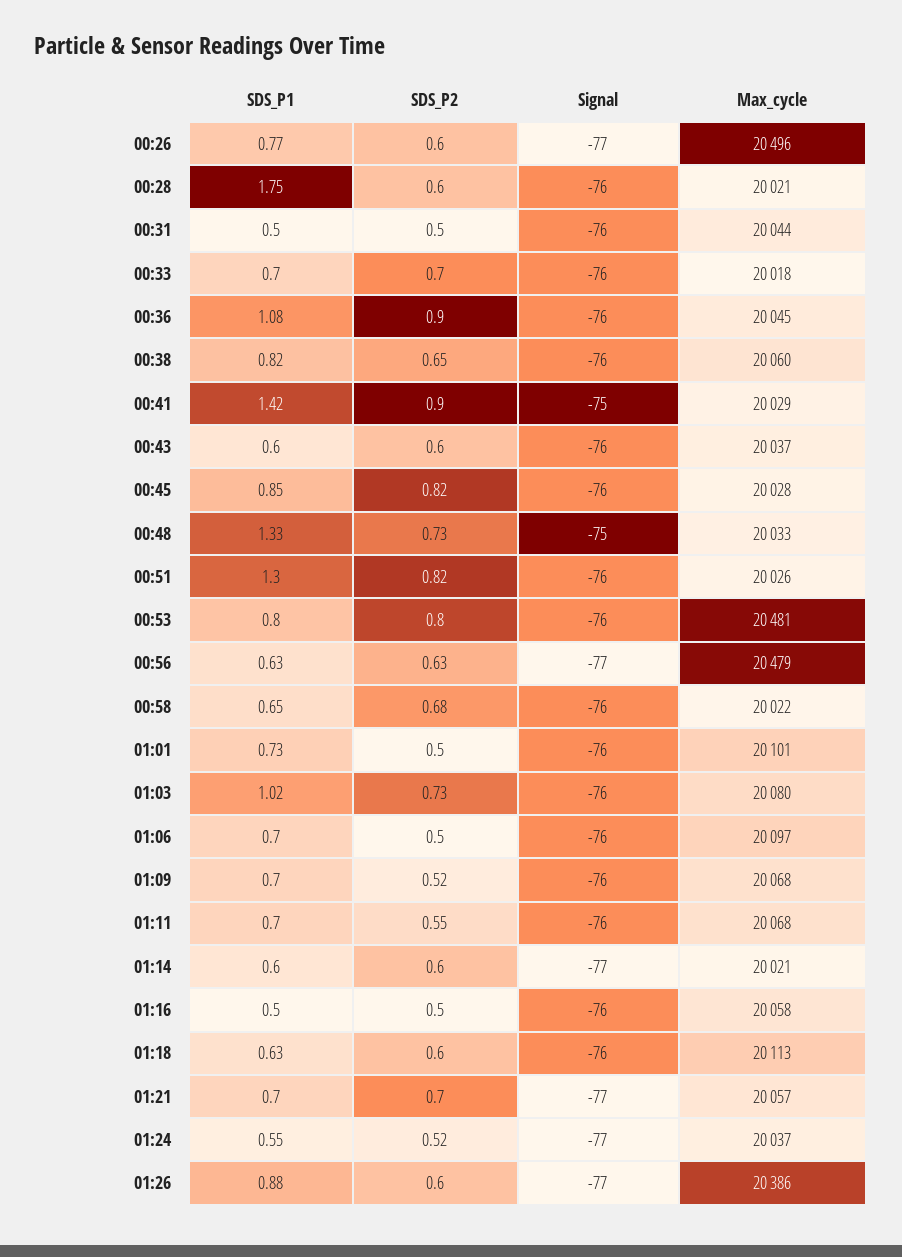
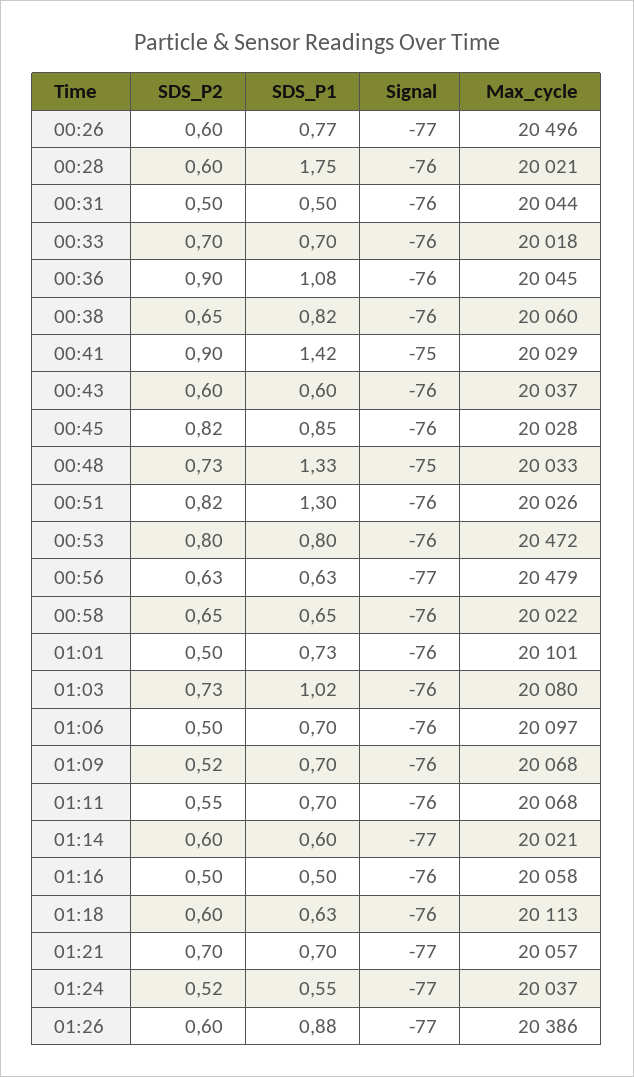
  {
    "SDS_P1": {
      "00:26": 0.77,
      "00:28": 1.75,
      "00:31": 0.5,
      "00:33": 0.7,
      "00:36": 1.08,
      "00:38": 0.82,
      "00:41": 1.42,
      "00:43": 0.6,
      "00:45": 0.85,
      "00:48": 1.33,
      "00:51": 1.3,
      "00:53": 0.8,
      "00:56": 0.63,
      "00:58": 0.65,
      "01:01": 0.73,
      "01:03": 1.02,
      "01:06": 0.7,
      "01:09": 0.7,
      "01:11": 0.7,
      "01:14": 0.6,
      "01:16": 0.5,
      "01:18": 0.63,
      "01:21": 0.7,
      "01:24": 0.55,
      "01:26": 0.88
    },
    "SDS_P2": {
      "00:26": 0.6,
      "00:28": 0.6,
      "00:31": 0.5,
      "00:33": 0.7,
      "00:36": 0.9,
      "00:38": 0.65,
      "00:41": 0.9,
      "00:43": 0.6,
      "00:45": 0.82,
      "00:48": 0.73,
      "00:51": 0.82,
      "00:53": 0.8,
      "00:56": 0.63,
-     "00:58": 0.68,
+     "00:58": 0.65,
      "01:01": 0.5,
      "01:03": 0.73,
      "01:06": 0.5,
      "01:09": 0.52,
      "01:11": 0.55,
      "01:14": 0.6,
      "01:16": 0.5,
      "01:18": 0.6,
      "01:21": 0.7,
      "01:24": 0.52,
      "01:26": 0.6
    },
    "Signal": {
      "00:26": -77,
      "00:28": -76,
      "00:31": -76,
      "00:33": -76,
      "00:36": -76,
      "00:38": -76,
      "00:41": -75,
      "00:43": -76,
      "00:45": -76,
      "00:48": -75,
      "00:51": -76,
      "00:53": -76,
      "00:56": -77,
      "00:58": -76,
      "01:01": -76,
      "01:03": -76,
      "01:06": -76,
      "01:09": -76,
      "01:11": -76,
      "01:14": -77,
      "01:16": -76,
      "01:18": -76,
      "01:21": -77,
      "01:24": -77,
      "01:26": -77
    },
    "Max_cycle": {
      "00:26": 20496,
      "00:28": 20021,
      "00:31": 20044,
      "00:33": 20018,
      "00:36": 20045,
      "00:38": 20060,
      "00:41": 20029,
      "00:43": 20037,
      "00:45": 20028,
      "00:48": 20033,
      "00:51": 20026,
-     "00:53": 20481,
+     "00:53": 20472,
      "00:56": 20479,
      "00:58": 20022,
      "01:01": 20101,
      "01:03": 20080,
      "01:06": 20097,
      "01:09": 20068,
      "01:11": 20068,
      "01:14": 20021,
      "01:16": 20058,
      "01:18": 20113,
      "01:21": 20057,
      "01:24": 20037,
      "01:26": 20386
    }
  }

